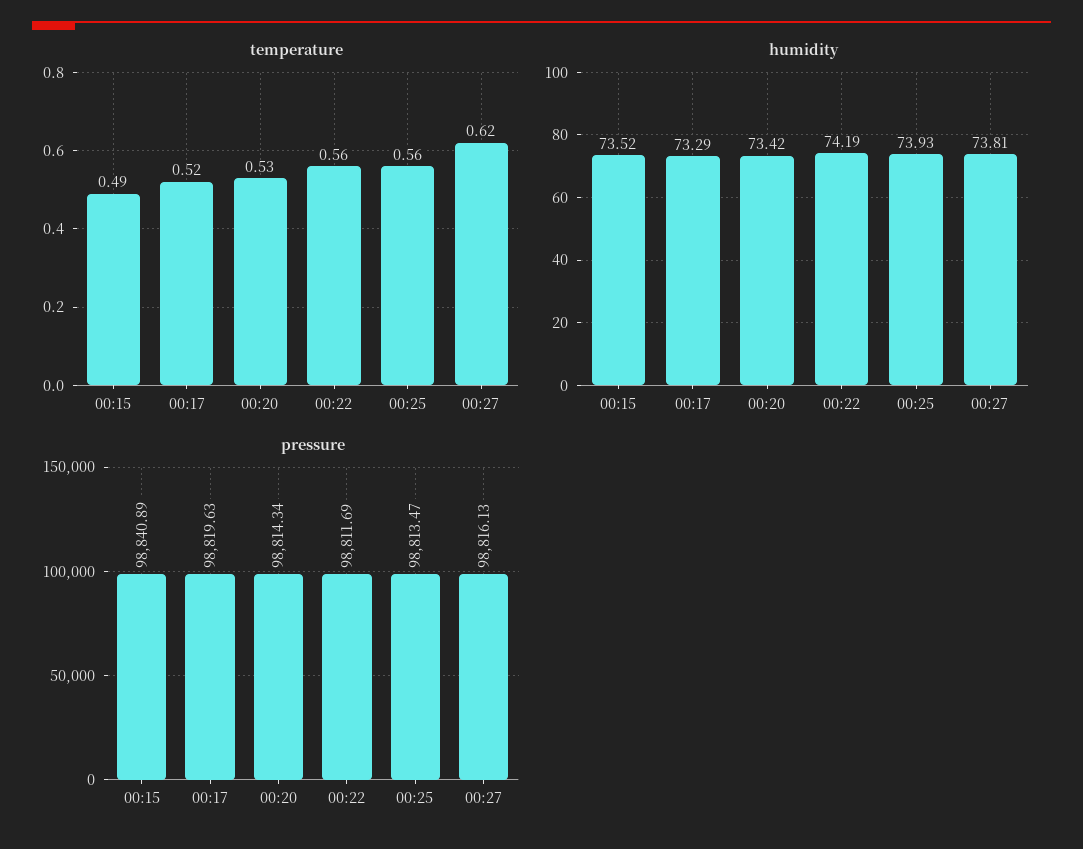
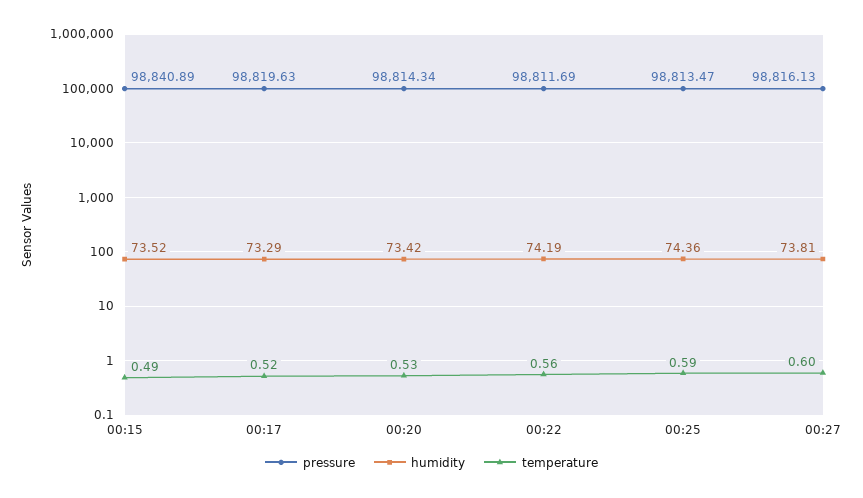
  {
    "temperature": {
      "00:15": 0.49,
      "00:17": 0.52,
      "00:20": 0.53,
      "00:22": 0.56,
-     "00:25": 0.56,
+     "00:25": 0.59,
-     "00:27": 0.62
+     "00:27": 0.6
    },
    "humidity": {
      "00:15": 73.52,
      "00:17": 73.29,
      "00:20": 73.42,
      "00:22": 74.19,
-     "00:25": 73.93,
+     "00:25": 74.36,
      "00:27": 73.81
    },
    "pressure": {
      "00:15": 98840.89,
      "00:17": 98819.63,
      "00:20": 98814.34,
      "00:22": 98811.69,
      "00:25": 98813.47,
      "00:27": 98816.13
    }
  }

